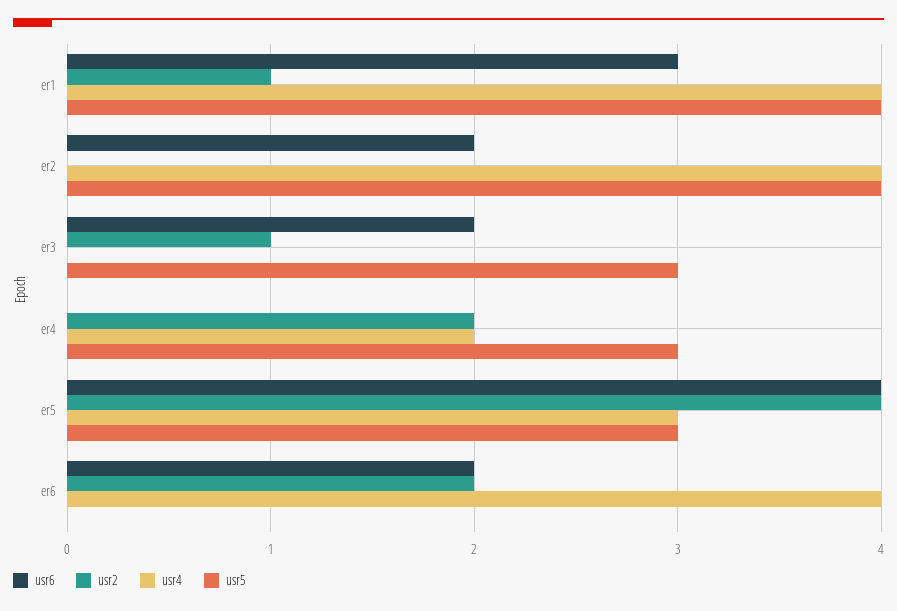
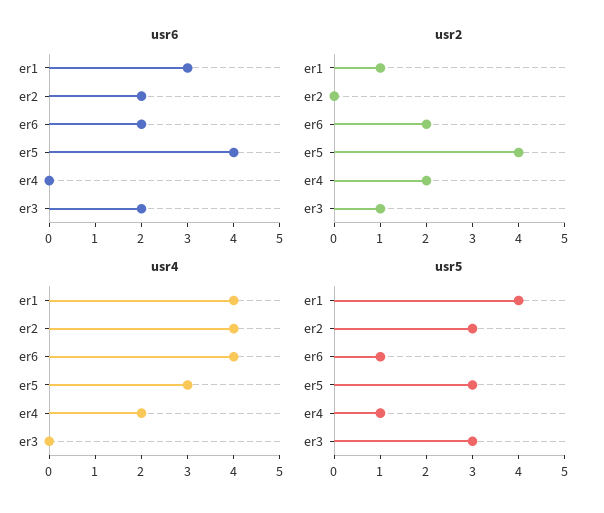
  {
    "usr6": {
      "er1": 3,
      "er2": 2,
      "er3": 2,
      "er4": 0,
      "er5": 4,
      "er6": 2
    },
    "usr2": {
      "er1": 1,
      "er2": 0,
      "er3": 1,
      "er4": 2,
      "er5": 4,
      "er6": 2
    },
    "usr4": {
      "er1": 4,
      "er2": 4,
      "er3": 0,
      "er4": 2,
      "er5": 3,
      "er6": 4
    },
    "usr5": {
      "er1": 4,
-     "er2": 4,
+     "er2": 3,
      "er3": 3,
-     "er4": 3,
+     "er4": 1,
      "er5": 3,
-     "er6": 0
+     "er6": 1
    }
  }

